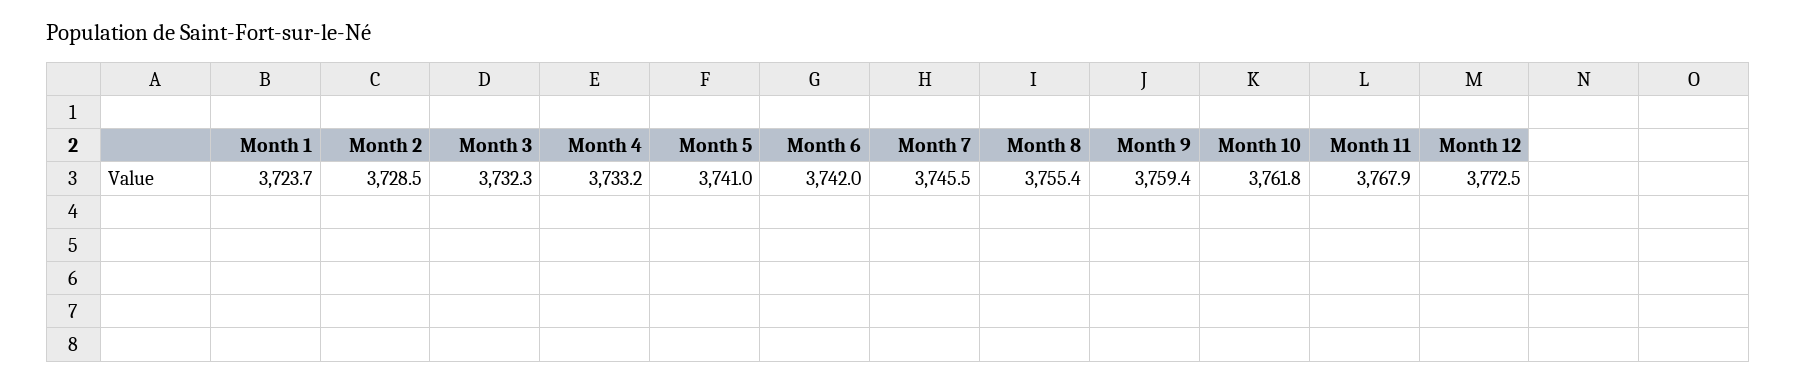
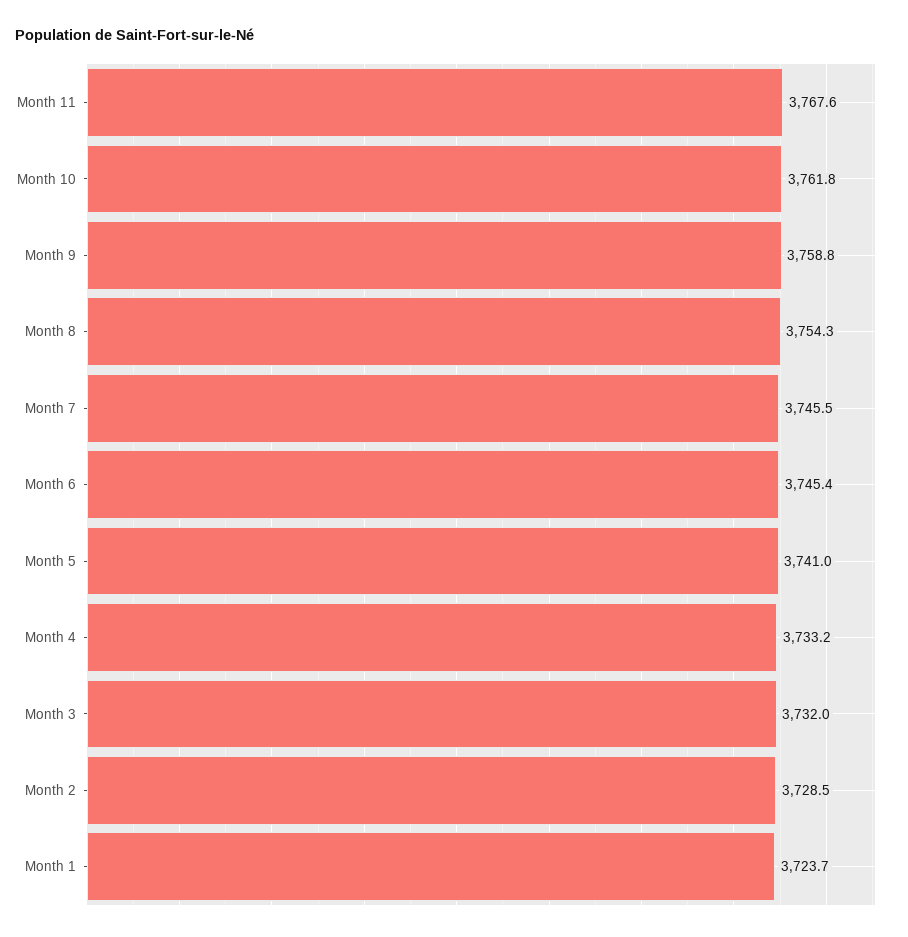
  {
    "Month 1": 3723.7,
    "Month 2": 3728.5,
-   "Month 3": 3732.3,
+   "Month 3": 3732,
    "Month 4": 3733.2,
    "Month 5": 3741,
-   "Month 6": 3742,
+   "Month 6": 3745.4,
    "Month 7": 3745.5,
-   "Month 8": 3755.4,
+   "Month 8": 3754.3,
-   "Month 9": 3759.4,
+   "Month 9": 3758.8,
    "Month 10": 3761.8,
-   "Month 11": 3767.9,
+   "Month 11": 3767.6
-   "Month 12": 3772.5
  }

